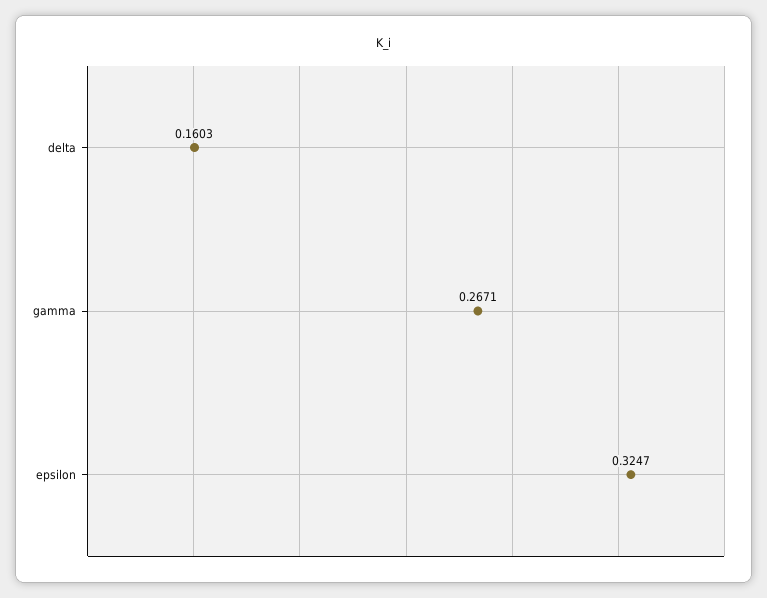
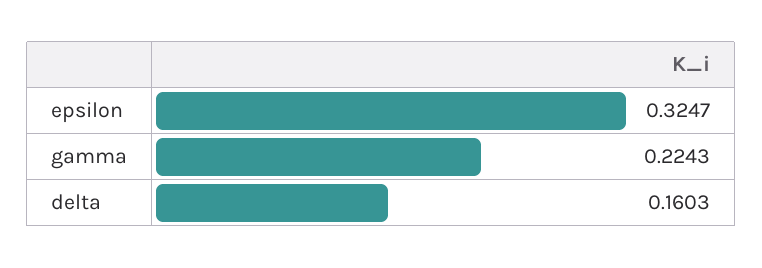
  {
    "delta": 0.1603,
-   "gamma": 0.2671,
+   "gamma": 0.2243,
    "epsilon": 0.3247
  }

